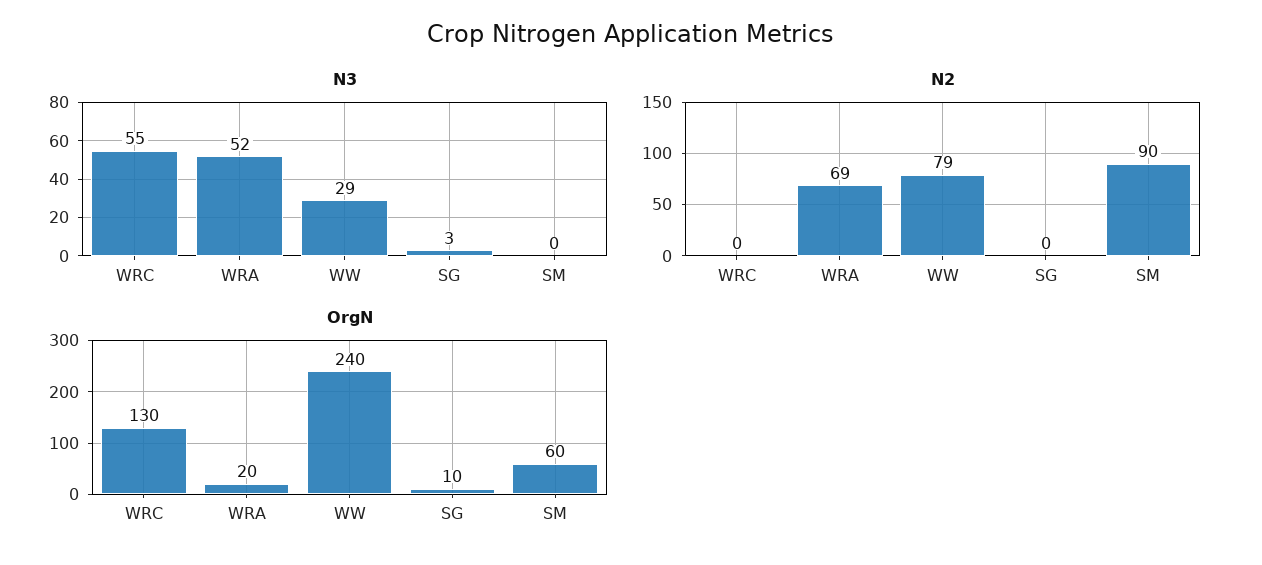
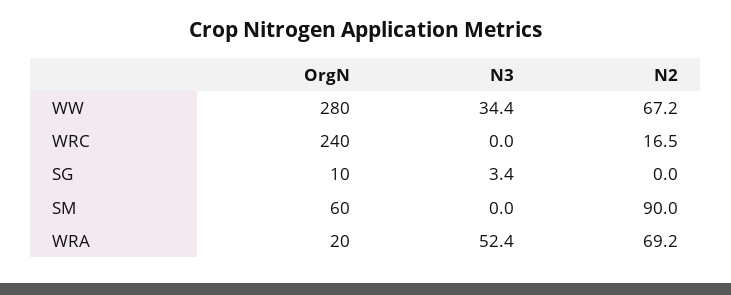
  {
    "N3": {
-     "WRC": 55,
+     "WRC": 0,
      "WRA": 52.4,
-     "WW": 29,
+     "WW": 34.4,
      "SG": 3.4,
      "SM": 0
    },
    "N2": {
-     "WRC": 0,
+     "WRC": 16.5,
      "WRA": 69.2,
-     "WW": 79,
+     "WW": 67.2,
      "SG": 0,
      "SM": 90
    },
    "OrgN": {
-     "WRC": 130,
+     "WRC": 240,
      "WRA": 20,
-     "WW": 240,
+     "WW": 280,
      "SG": 10,
      "SM": 60
    }
  }

